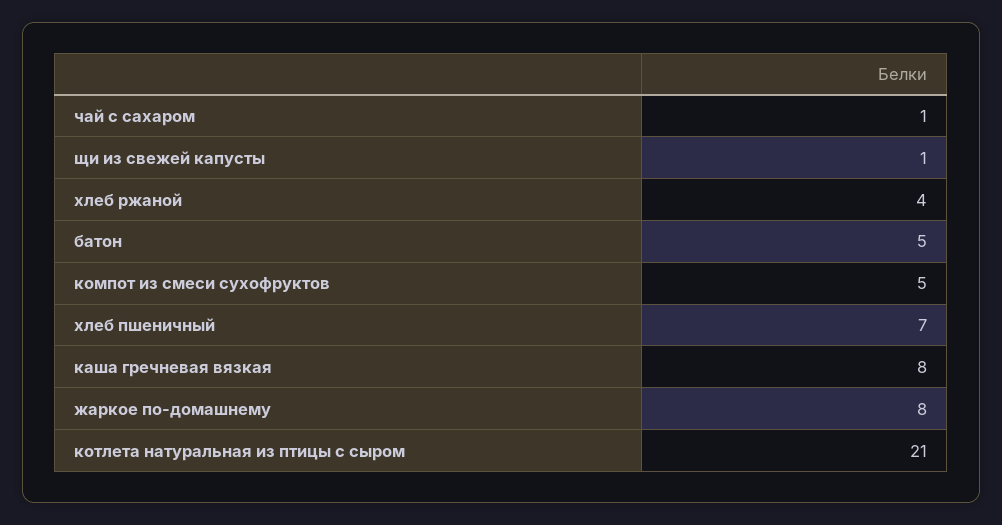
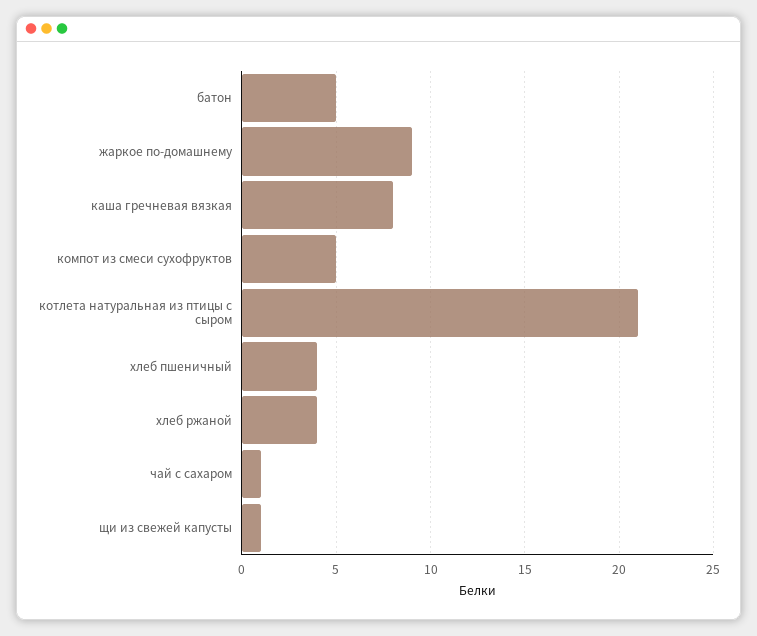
  {
    "чай с сахаром": 1,
    "щи из свежей капусты": 1,
    "хлеб ржаной": 4,
    "батон": 5,
    "компот из смеси сухофруктов": 5,
-   "хлеб пшеничный": 7,
+   "хлеб пшеничный": 4,
    "каша гречневая вязкая": 8,
-   "жаркое по-домашнему": 8,
+   "жаркое по-домашнему": 9,
    "котлета натуральная из птицы с сыром": 21
  }

